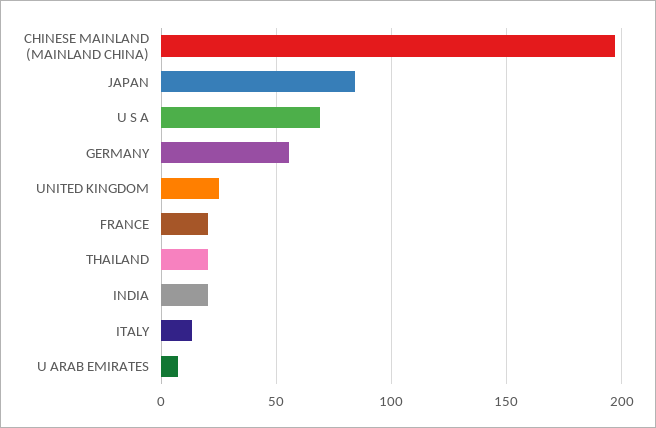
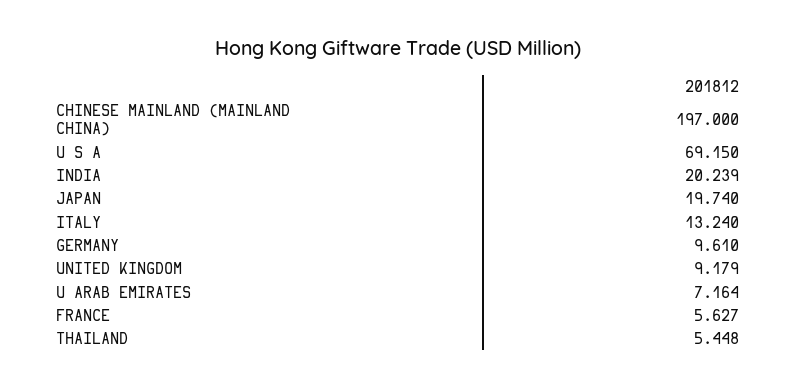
  {
    "CHINESE MAINLAND (MAINLAND CHINA)": 197,
-   "JAPAN": 85,
+   "JAPAN": 19.74,
    "U S A": 69.15,
-   "GERMANY": 55,
+   "GERMANY": 9.61,
-   "UNITED KINGDOM": 25,
+   "UNITED KINGDOM": 9.179,
-   "FRANCE": 20,
+   "FRANCE": 5.627,
-   "THAILAND": 20,
+   "THAILAND": 5.448,
    "INDIA": 20.239,
    "ITALY": 13.24,
    "U ARAB EMIRATES": 7.164
  }

